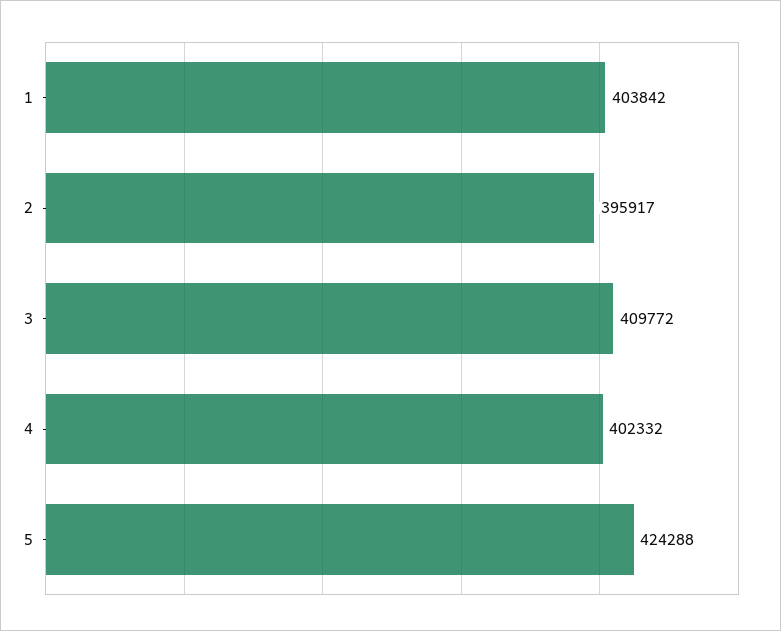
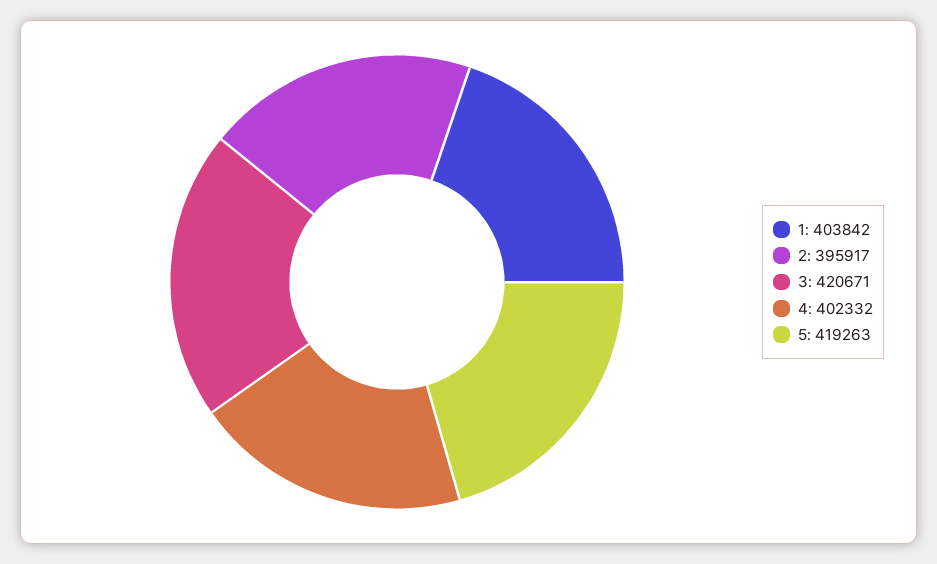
  {
    "1": 403842,
    "2": 395917,
-   "3": 409772,
+   "3": 420671,
    "4": 402332,
-   "5": 424288
+   "5": 419263
  }

